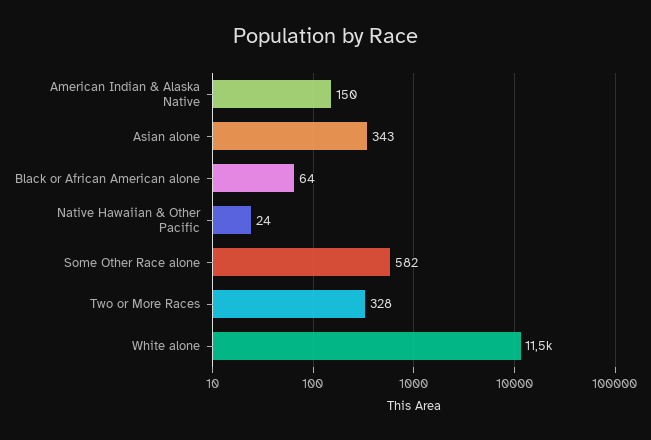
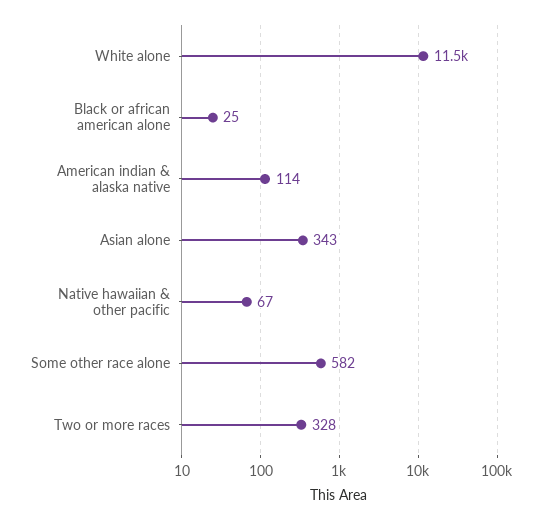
  {
-   "American Indian & Alaska Native": 150,
+   "American Indian & Alaska Native": 114,
    "Asian alone": 343,
-   "Black or African American alone": 64,
+   "Black or African American alone": 25,
-   "Native Hawaiian & Other Pacific": 24,
+   "Native Hawaiian & Other Pacific": 67,
    "Some Other Race alone": 582,
    "Two or More Races": 328,
    "White alone": 11500
  }

